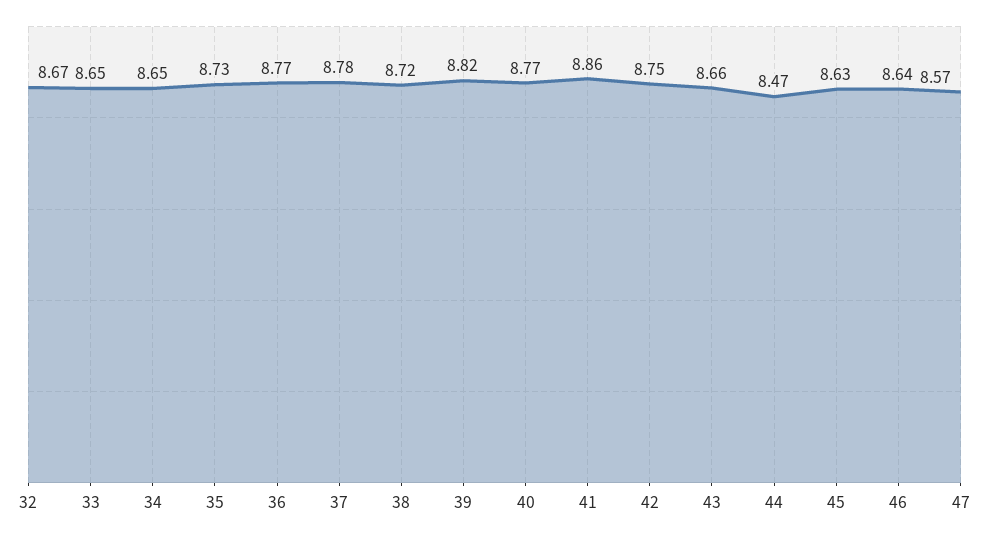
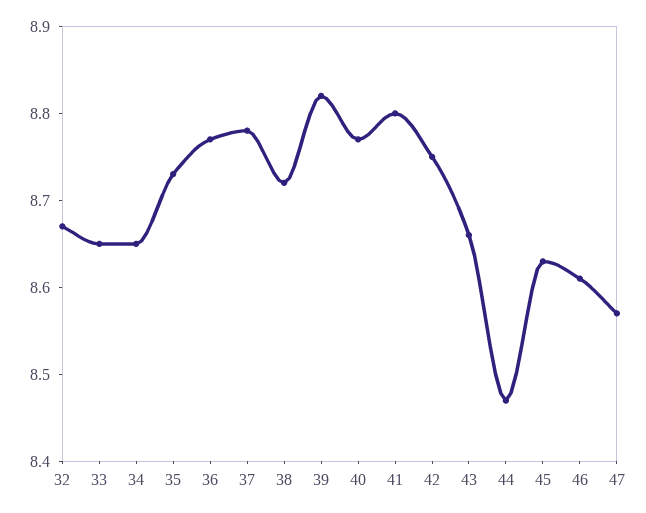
  {
    "32": 8.67,
    "33": 8.65,
    "34": 8.65,
    "35": 8.73,
    "36": 8.77,
    "37": 8.78,
    "38": 8.72,
    "39": 8.82,
    "40": 8.77,
-   "41": 8.86,
+   "41": 8.8,
    "42": 8.75,
    "43": 8.66,
    "44": 8.47,
    "45": 8.63,
-   "46": 8.64,
+   "46": 8.61,
    "47": 8.57
  }

